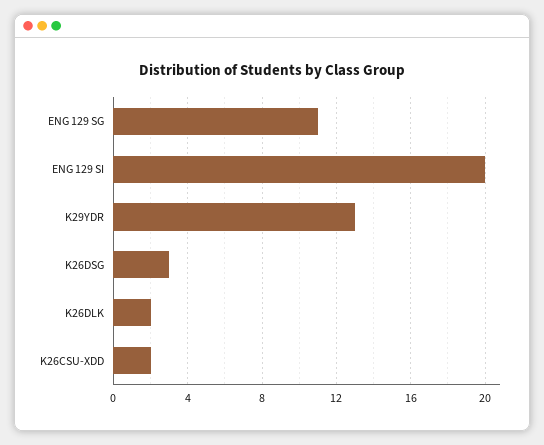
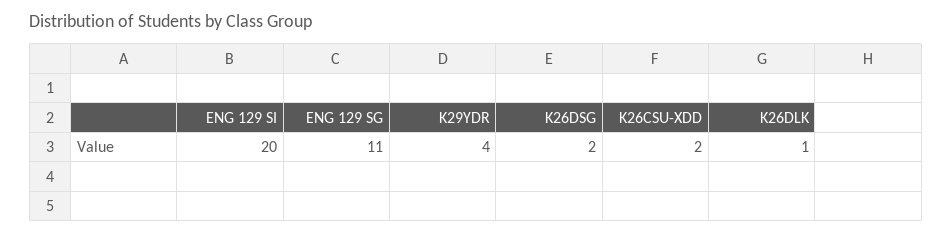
  {
    "ENG 129 SG": 11,
    "ENG 129 SI": 20,
-   "K29YDR": 13,
+   "K29YDR": 4,
-   "K26DSG": 3,
+   "K26DSG": 2,
-   "K26DLK": 2,
+   "K26DLK": 1,
    "K26CSU-XDD": 2
  }

